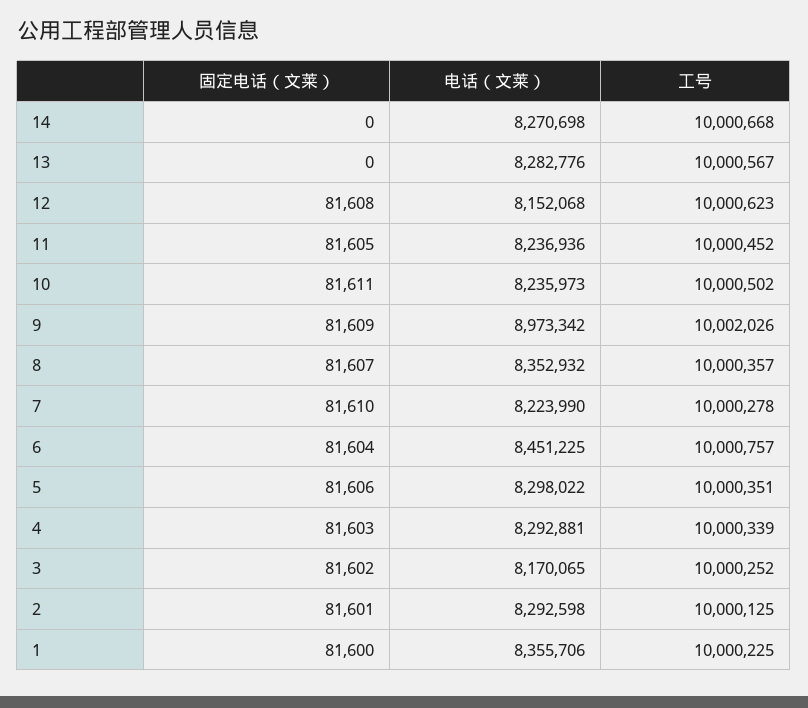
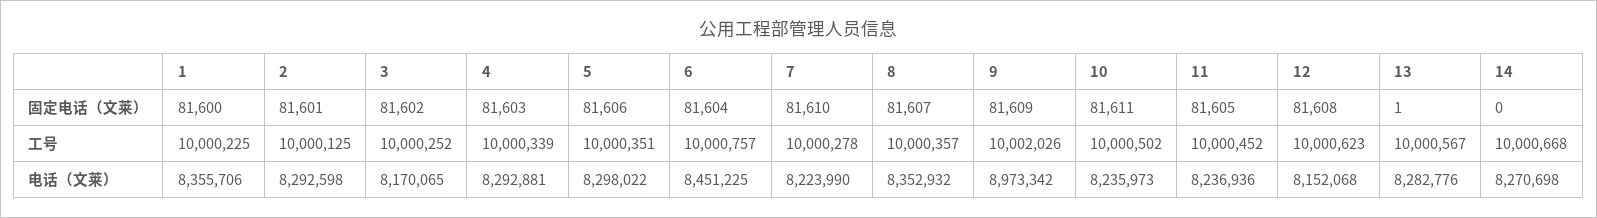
  {
    "固定电话（文莱）": {
      "14": 0,
-     "13": 0,
+     "13": 1,
      "12": 81608,
      "11": 81605,
      "10": 81611,
      "9": 81609,
      "8": 81607,
      "7": 81610,
      "6": 81604,
      "5": 81606,
      "4": 81603,
      "3": 81602,
      "2": 81601,
      "1": 81600
    },
    "电话（文莱）": {
      "14": 8270698,
      "13": 8282776,
      "12": 8152068,
      "11": 8236936,
      "10": 8235973,
      "9": 8973342,
      "8": 8352932,
      "7": 8223990,
      "6": 8451225,
      "5": 8298022,
      "4": 8292881,
      "3": 8170065,
      "2": 8292598,
      "1": 8355706
    },
    "工号": {
      "14": 10000668,
      "13": 10000567,
      "12": 10000623,
      "11": 10000452,
      "10": 10000502,
      "9": 10002026,
      "8": 10000357,
      "7": 10000278,
      "6": 10000757,
      "5": 10000351,
      "4": 10000339,
      "3": 10000252,
      "2": 10000125,
      "1": 10000225
    }
  }

